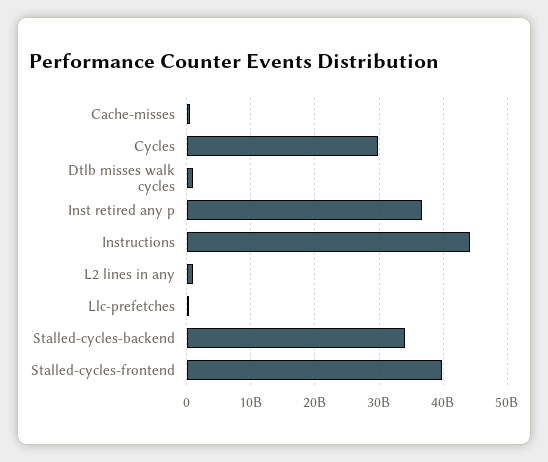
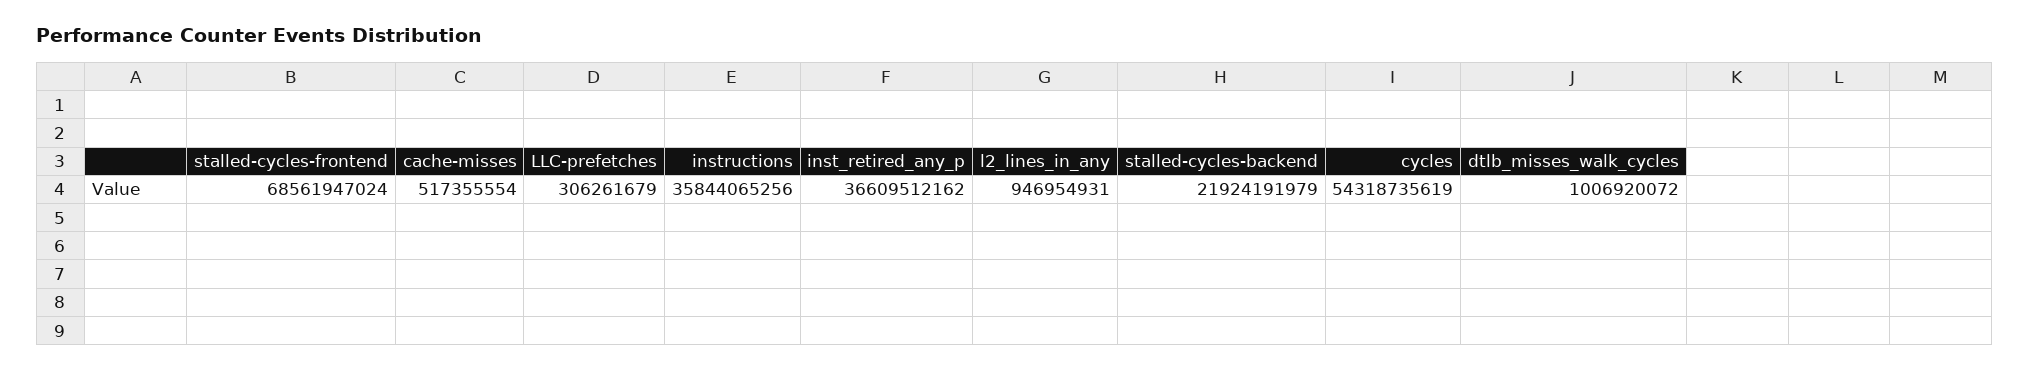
  {
    "Cache-misses": 517355554,
-   "Cycles": 30000000000,
+   "Cycles": 54318735619,
    "Dtlb misses walk cycles": 1006920072,
    "Inst retired any p": 36609512162,
-   "Instructions": 44000000000,
+   "Instructions": 35844065256,
    "L2 lines in any": 946954931,
    "Llc-prefetches": 306261679,
-   "Stalled-cycles-backend": 34000000000,
+   "Stalled-cycles-backend": 21924191979,
-   "Stalled-cycles-frontend": 40000000000
+   "Stalled-cycles-frontend": 68561947024
  }

